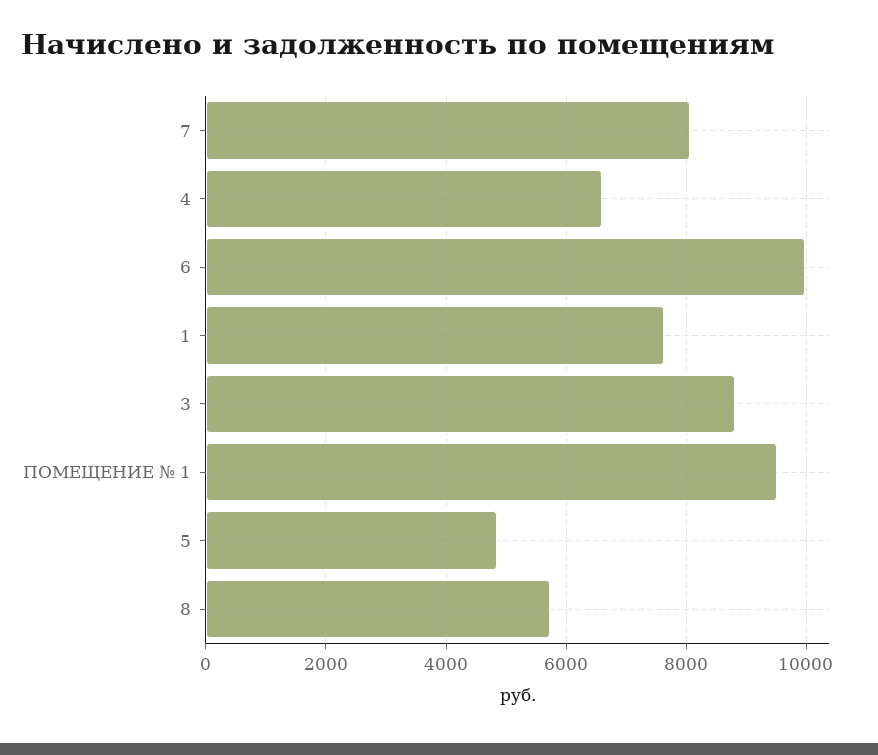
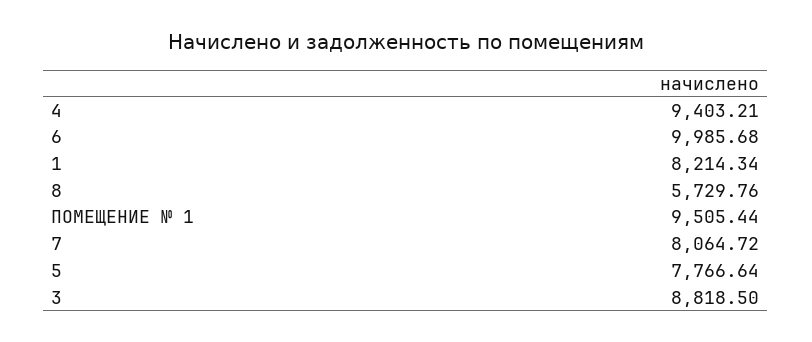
  {
    "7": 8064.72,
-   "4": 6600,
+   "4": 9403.21,
    "6": 9985.68,
-   "1": 7600,
+   "1": 8214.34,
    "3": 8818.5,
    "ПОМЕЩЕНИЕ № 1": 9505.44,
-   "5": 4800,
+   "5": 7766.64,
    "8": 5729.76
  }

